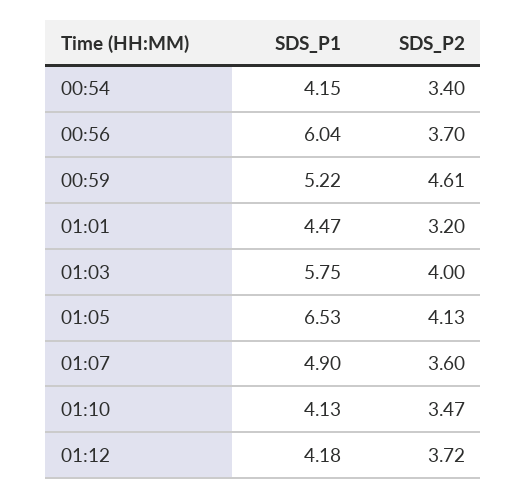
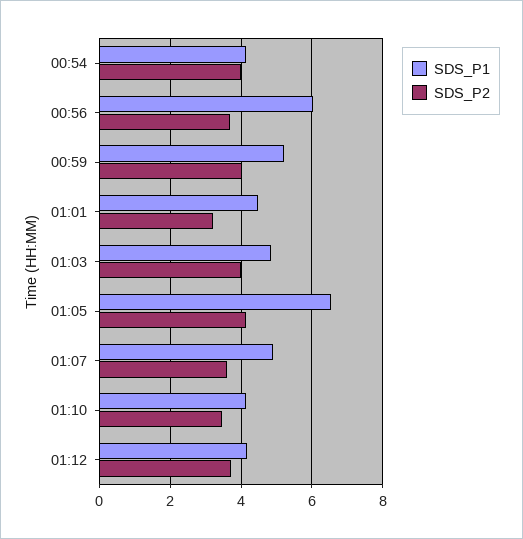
  {
    "SDS_P1": {
      "00:54": 4.15,
      "00:56": 6.04,
      "00:59": 5.22,
      "01:01": 4.47,
-     "01:03": 5.75,
+     "01:03": 4.8,
      "01:05": 6.53,
      "01:07": 4.9,
      "01:10": 4.13,
      "01:12": 4.18
    },
    "SDS_P2": {
-     "00:54": 3.4,
+     "00:54": 4,
      "00:56": 3.7,
-     "00:59": 4.61,
+     "00:59": 4,
      "01:01": 3.2,
      "01:03": 4,
      "01:05": 4.13,
      "01:07": 3.6,
      "01:10": 3.47,
      "01:12": 3.72
    }
  }

